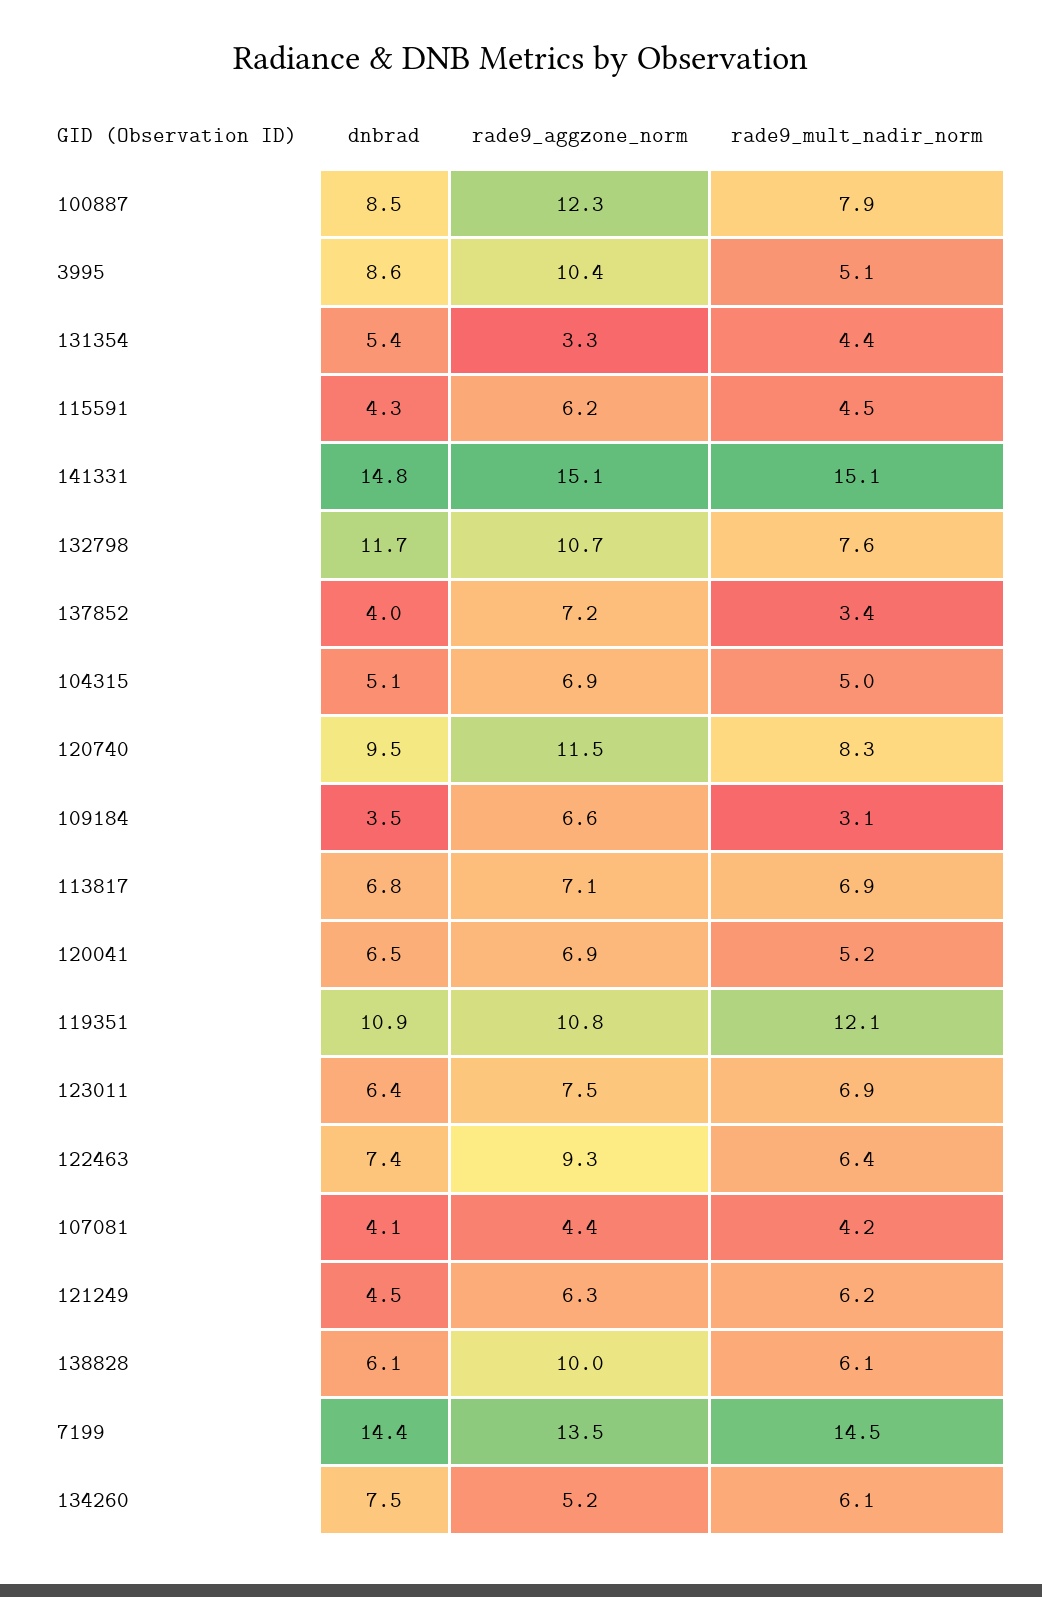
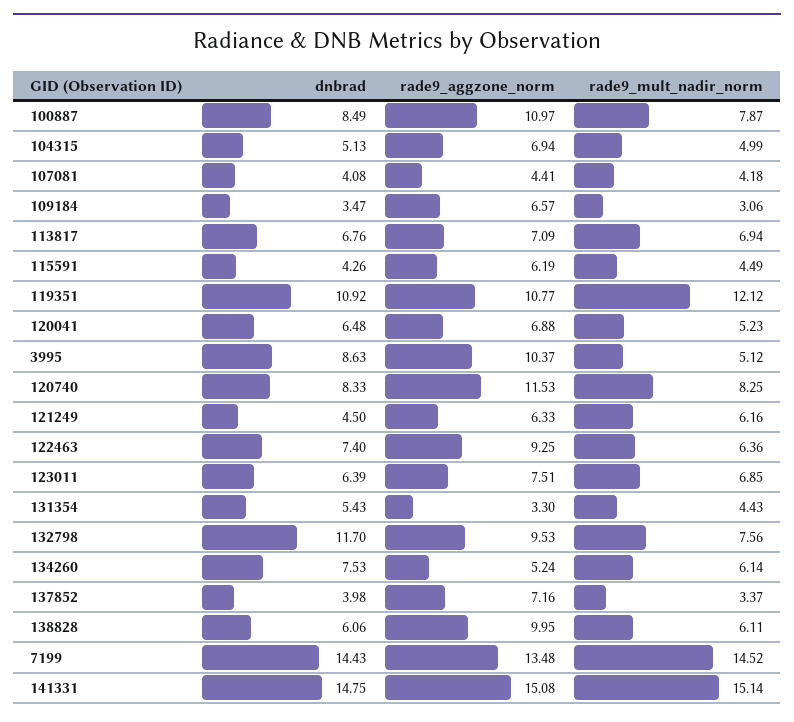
  {
    "dnbrad": {
      "100887": 8.49,
      "3995": 8.63,
      "131354": 5.43,
      "115591": 4.26,
      "141331": 14.75,
      "132798": 11.7,
      "137852": 3.98,
      "104315": 5.13,
-     "120740": 9.5,
+     "120740": 8.33,
      "109184": 3.47,
      "113817": 6.76,
      "120041": 6.48,
      "119351": 10.92,
      "123011": 6.39,
      "122463": 7.4,
      "107081": 4.08,
      "121249": 4.5,
      "138828": 6.06,
      "7199": 14.43,
      "134260": 7.53
    },
    "rade9_aggzone_norm": {
-     "100887": 12.3,
+     "100887": 10.97,
      "3995": 10.37,
      "131354": 3.3,
      "115591": 6.19,
      "141331": 15.08,
-     "132798": 10.7,
+     "132798": 9.53,
      "137852": 7.16,
      "104315": 6.94,
      "120740": 11.53,
      "109184": 6.57,
      "113817": 7.09,
      "120041": 6.88,
      "119351": 10.77,
      "123011": 7.51,
      "122463": 9.25,
      "107081": 4.41,
      "121249": 6.33,
      "138828": 9.95,
      "7199": 13.48,
      "134260": 5.24
    },
    "rade9_mult_nadir_norm": {
      "100887": 7.87,
      "3995": 5.12,
      "131354": 4.43,
      "115591": 4.49,
      "141331": 15.14,
      "132798": 7.56,
      "137852": 3.37,
      "104315": 4.99,
      "120740": 8.25,
      "109184": 3.06,
      "113817": 6.94,
      "120041": 5.23,
      "119351": 12.12,
      "123011": 6.85,
      "122463": 6.36,
      "107081": 4.18,
      "121249": 6.16,
      "138828": 6.11,
      "7199": 14.52,
      "134260": 6.14
    }
  }

